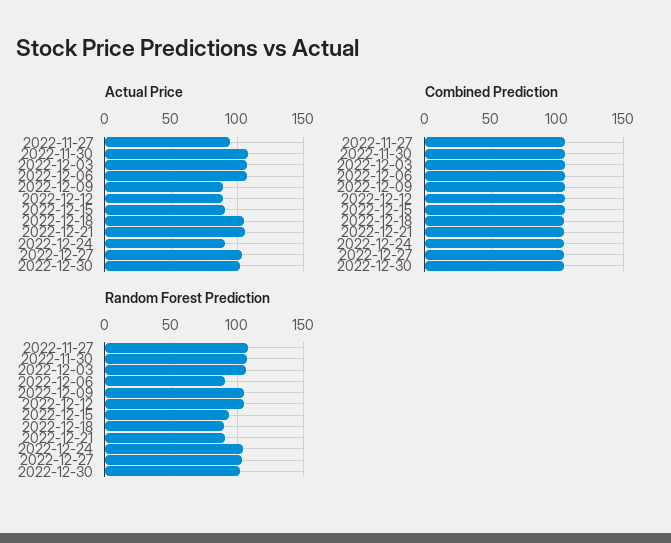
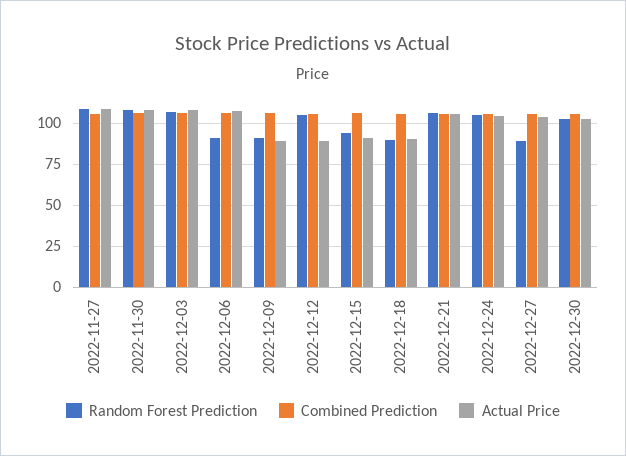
  {
    "Actual Price": {
-     "2022-11-27": 95,
+     "2022-11-27": 110,
      "2022-11-30": 110,
      "2022-12-03": 110,
      "2022-12-06": 105,
      "2022-12-09": 90,
      "2022-12-12": 90,
      "2022-12-15": 90,
-     "2022-12-18": 105,
+     "2022-12-18": 90,
      "2022-12-21": 105,
-     "2022-12-24": 90,
+     "2022-12-24": 105,
      "2022-12-27": 105,
      "2022-12-30": 100
    },
    "Combined Prediction": {
      "2022-11-27": 105,
      "2022-11-30": 105,
      "2022-12-03": 105,
      "2022-12-06": 105,
      "2022-12-09": 105,
      "2022-12-12": 105,
      "2022-12-15": 105,
      "2022-12-18": 105,
      "2022-12-21": 105,
      "2022-12-24": 105,
      "2022-12-27": 105,
      "2022-12-30": 105
    },
    "Random Forest Prediction": {
      "2022-11-27": 110,
      "2022-11-30": 110,
      "2022-12-03": 105,
      "2022-12-06": 90,
-     "2022-12-09": 105,
+     "2022-12-09": 90,
      "2022-12-12": 105,
      "2022-12-15": 95,
      "2022-12-18": 90,
-     "2022-12-21": 90,
+     "2022-12-21": 105,
      "2022-12-24": 105,
-     "2022-12-27": 105,
+     "2022-12-27": 90,
      "2022-12-30": 100
    }
  }

